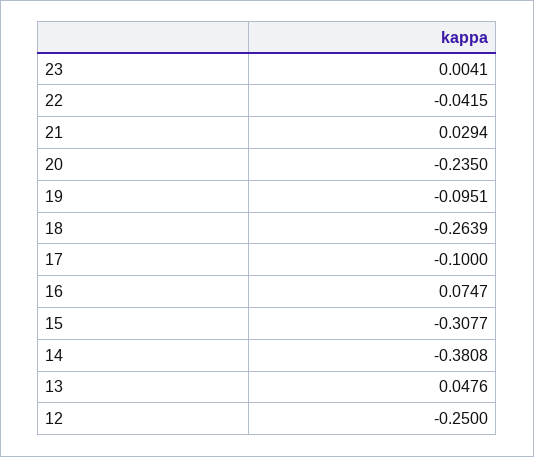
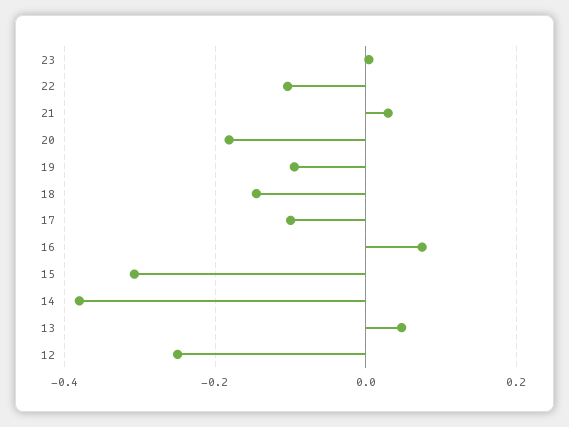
  {
    "23": 0.0041,
-   "22": -0.0415,
+   "22": -0.1,
    "21": 0.0294,
-   "20": -0.235,
+   "20": -0.18,
    "19": -0.0951,
-   "18": -0.2639,
+   "18": -0.14,
    "17": -0.1,
    "16": 0.0747,
    "15": -0.3077,
    "14": -0.3808,
    "13": 0.0476,
    "12": -0.25
  }

